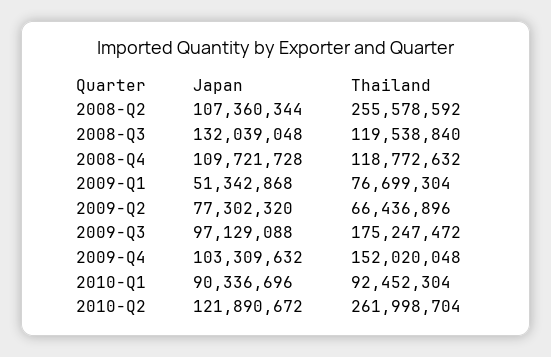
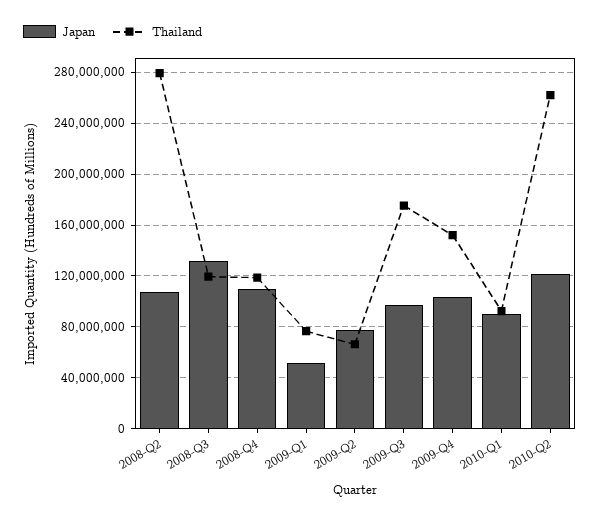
  {
    "Japan": {
      "2008-Q2": 107360344,
      "2008-Q3": 132039048,
      "2008-Q4": 109721728,
      "2009-Q1": 51342868,
      "2009-Q2": 77302320,
      "2009-Q3": 97129088,
      "2009-Q4": 103309632,
      "2010-Q1": 90336696,
      "2010-Q2": 121890672
    },
    "Thailand": {
-     "2008-Q2": 255578592,
+     "2008-Q2": 280000000,
      "2008-Q3": 119538840,
      "2008-Q4": 118772632,
      "2009-Q1": 76699304,
      "2009-Q2": 66436896,
      "2009-Q3": 175247472,
      "2009-Q4": 152020048,
      "2010-Q1": 92452304,
      "2010-Q2": 261998704
    }
  }

